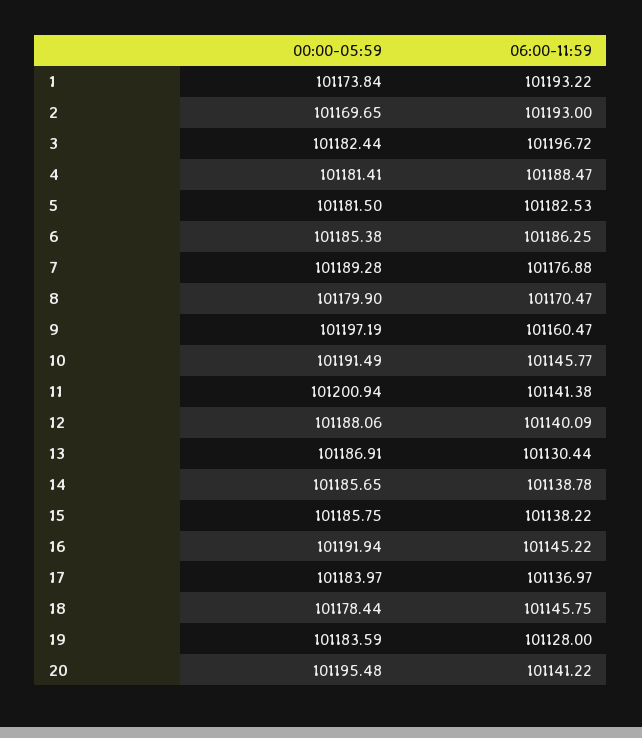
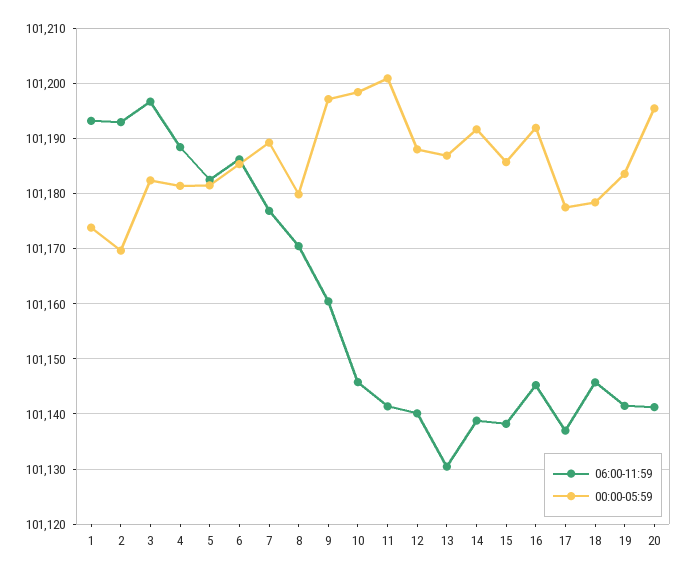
  {
    "00:00-05:59": {
      "1": 101173.84,
      "2": 101169.65,
      "3": 101182.44,
      "4": 101181.41,
      "5": 101181.5,
      "6": 101185.38,
      "7": 101189.28,
      "8": 101179.9,
      "9": 101197.19,
-     "10": 101191.49,
+     "10": 101198,
      "11": 101200.94,
      "12": 101188.06,
      "13": 101186.91,
-     "14": 101185.65,
+     "14": 101192,
      "15": 101185.75,
      "16": 101191.94,
-     "17": 101183.97,
+     "17": 101178,
      "18": 101178.44,
      "19": 101183.59,
      "20": 101195.48
    },
    "06:00-11:59": {
      "1": 101193.22,
      "2": 101193,
      "3": 101196.72,
      "4": 101188.47,
      "5": 101182.53,
      "6": 101186.25,
      "7": 101176.88,
      "8": 101170.47,
      "9": 101160.47,
      "10": 101145.77,
      "11": 101141.38,
      "12": 101140.09,
      "13": 101130.44,
      "14": 101138.78,
      "15": 101138.22,
      "16": 101145.22,
      "17": 101136.97,
      "18": 101145.75,
-     "19": 101128,
+     "19": 101142,
      "20": 101141.22
    }
  }

